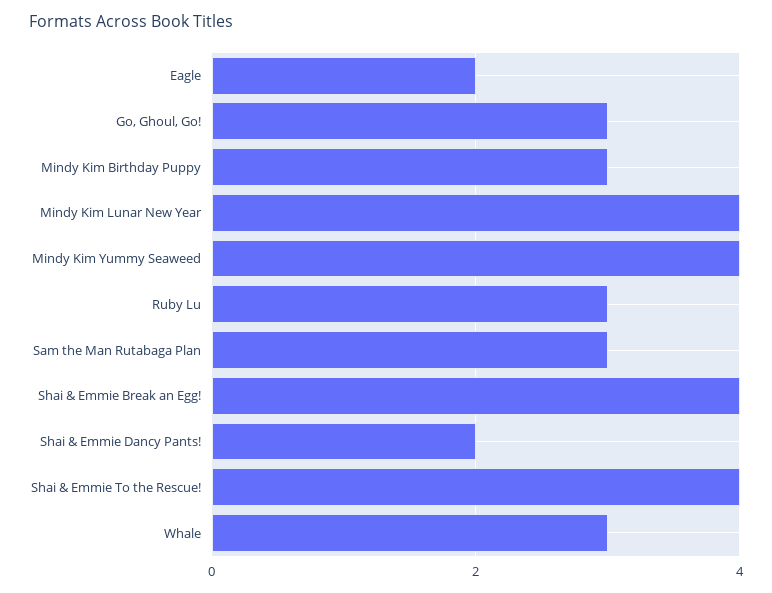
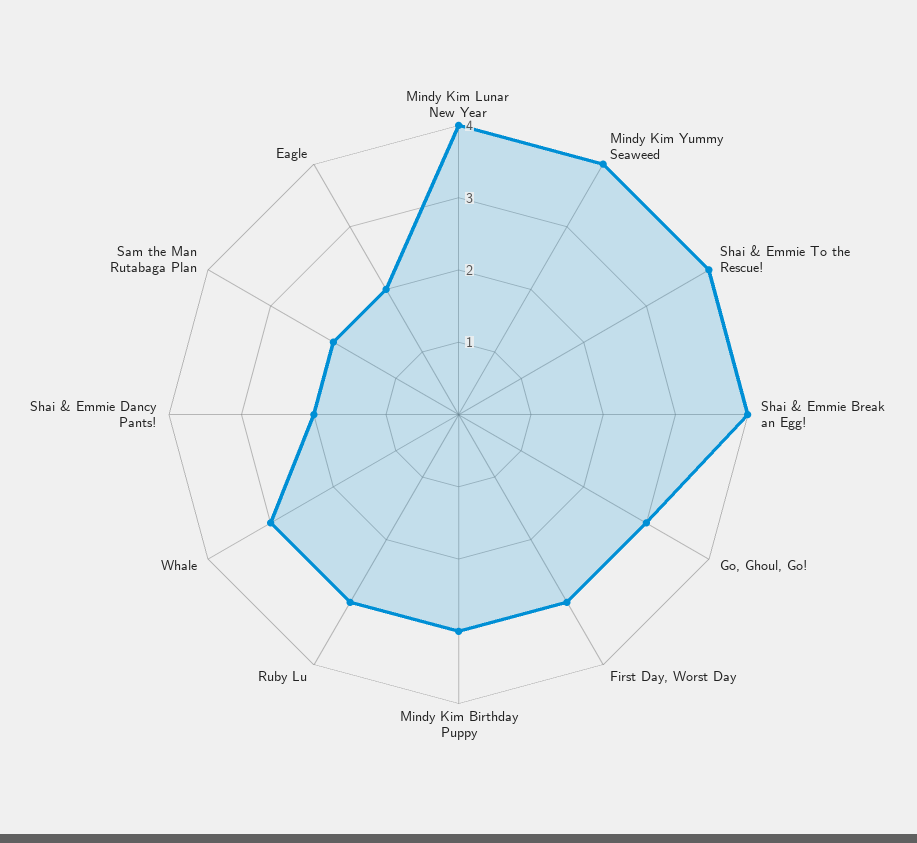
  {
    "Eagle": 2,
    "Go, Ghoul, Go!": 3,
    "Mindy Kim Birthday Puppy": 3,
    "Mindy Kim Lunar New Year": 4,
    "Mindy Kim Yummy Seaweed": 4,
    "Ruby Lu": 3,
-   "Sam the Man Rutabaga Plan": 3,
+   "Sam the Man Rutabaga Plan": 2,
    "Shai & Emmie Break an Egg!": 4,
    "Shai & Emmie Dancy Pants!": 2,
    "Shai & Emmie To the Rescue!": 4,
-   "Whale": 3
+   "Whale": 3,
+   "First Day, Worst Day": 3
  }

